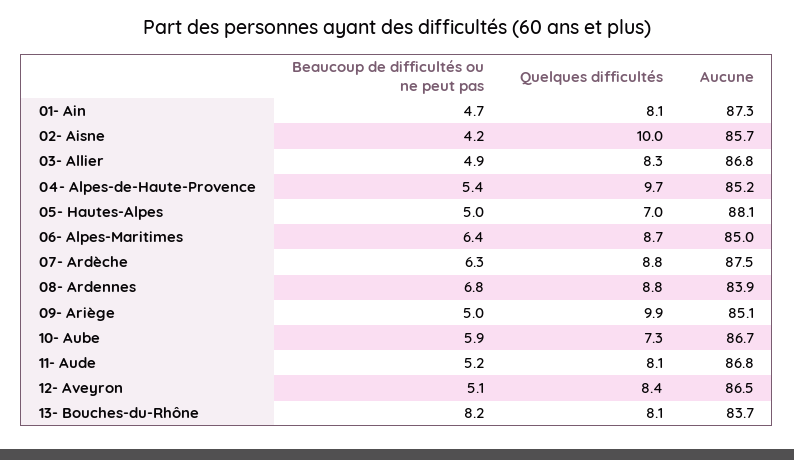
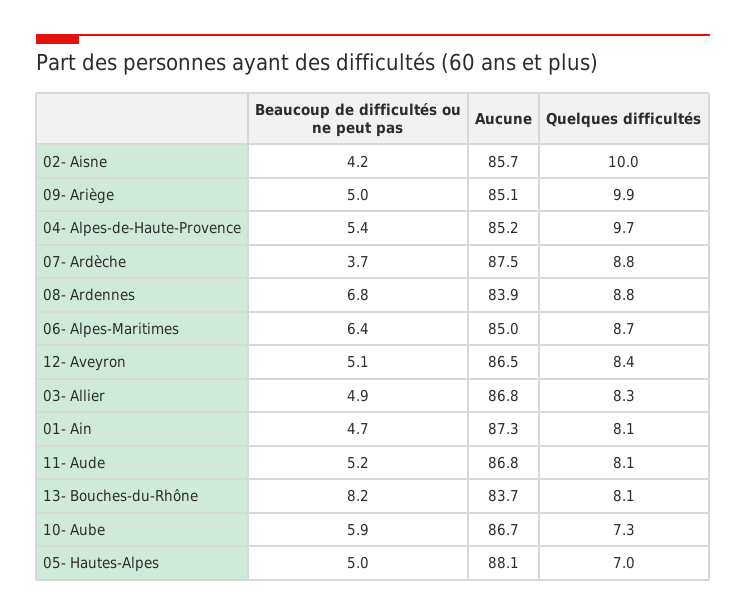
  {
    "Beaucoup de difficultés ou ne peut pas": {
      "01- Ain": 4.7,
      "02- Aisne": 4.2,
      "03- Allier": 4.9,
      "04- Alpes-de-Haute-Provence": 5.4,
      "05- Hautes-Alpes": 5,
      "06- Alpes-Maritimes": 6.4,
-     "07- Ardèche": 6.3,
+     "07- Ardèche": 3.7,
      "08- Ardennes": 6.8,
      "09- Ariège": 5,
      "10- Aube": 5.9,
      "11- Aude": 5.2,
      "12- Aveyron": 5.1,
      "13- Bouches-du-Rhône": 8.2
    },
    "Quelques difficultés": {
      "01- Ain": 8.1,
      "02- Aisne": 10,
      "03- Allier": 8.3,
      "04- Alpes-de-Haute-Provence": 9.7,
      "05- Hautes-Alpes": 7,
      "06- Alpes-Maritimes": 8.7,
      "07- Ardèche": 8.8,
      "08- Ardennes": 8.8,
      "09- Ariège": 9.9,
      "10- Aube": 7.3,
      "11- Aude": 8.1,
      "12- Aveyron": 8.4,
      "13- Bouches-du-Rhône": 8.1
    },
    "Aucune": {
      "01- Ain": 87.3,
      "02- Aisne": 85.7,
      "03- Allier": 86.8,
      "04- Alpes-de-Haute-Provence": 85.2,
      "05- Hautes-Alpes": 88.1,
      "06- Alpes-Maritimes": 85,
      "07- Ardèche": 87.5,
      "08- Ardennes": 83.9,
      "09- Ariège": 85.1,
      "10- Aube": 86.7,
      "11- Aude": 86.8,
      "12- Aveyron": 86.5,
      "13- Bouches-du-Rhône": 83.7
    }
  }

